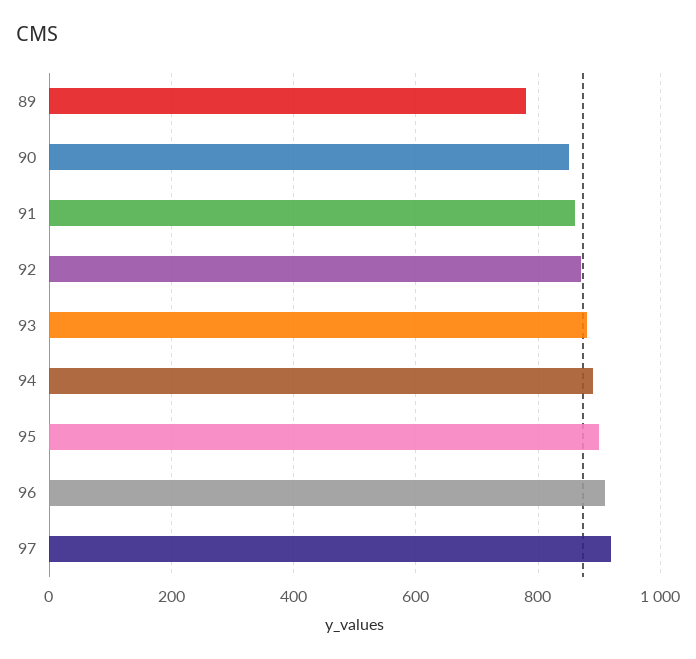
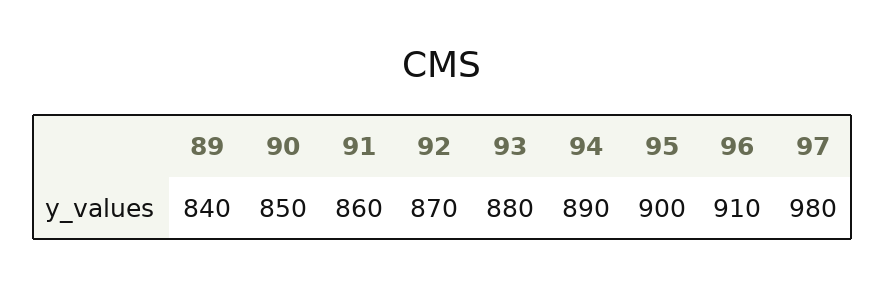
  {
-   "89": 780,
+   "89": 840,
    "90": 850,
    "91": 860,
    "92": 870,
    "93": 880,
    "94": 890,
    "95": 900,
    "96": 910,
-   "97": 920
+   "97": 980
  }

